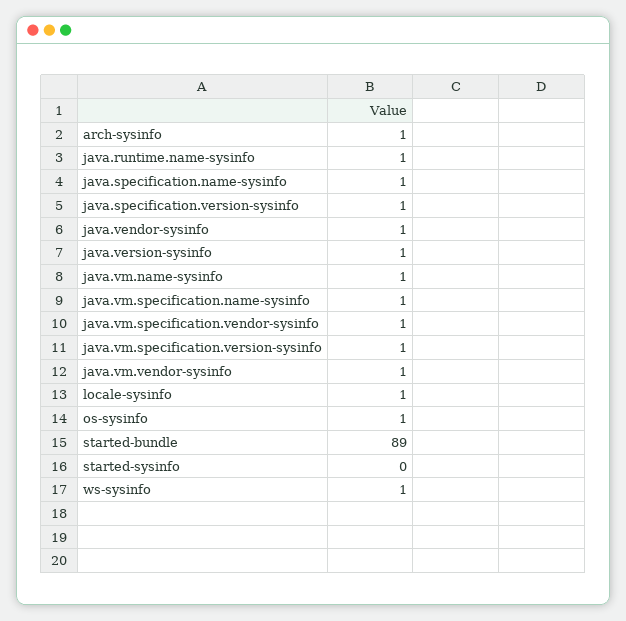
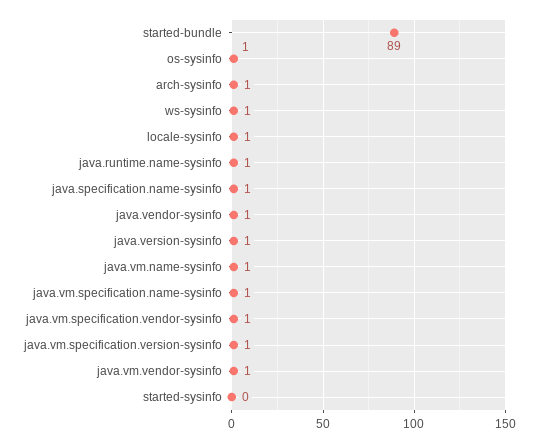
  {
    "arch-sysinfo": 1,
    "java.runtime.name-sysinfo": 1,
    "java.specification.name-sysinfo": 1,
-   "java.specification.version-sysinfo": 1,
    "java.vendor-sysinfo": 1,
    "java.version-sysinfo": 1,
    "java.vm.name-sysinfo": 1,
    "java.vm.specification.name-sysinfo": 1,
    "java.vm.specification.vendor-sysinfo": 1,
    "java.vm.specification.version-sysinfo": 1,
    "java.vm.vendor-sysinfo": 1,
    "locale-sysinfo": 1,
    "os-sysinfo": 1,
    "started-bundle": 89,
    "started-sysinfo": 0,
    "ws-sysinfo": 1
  }

